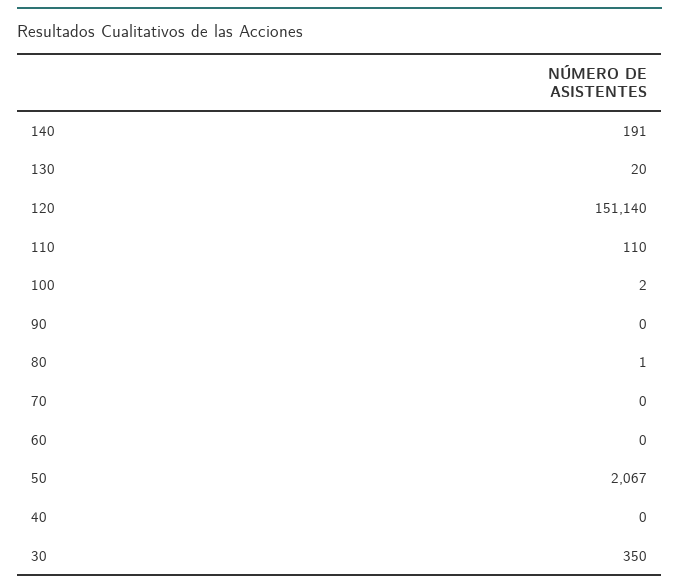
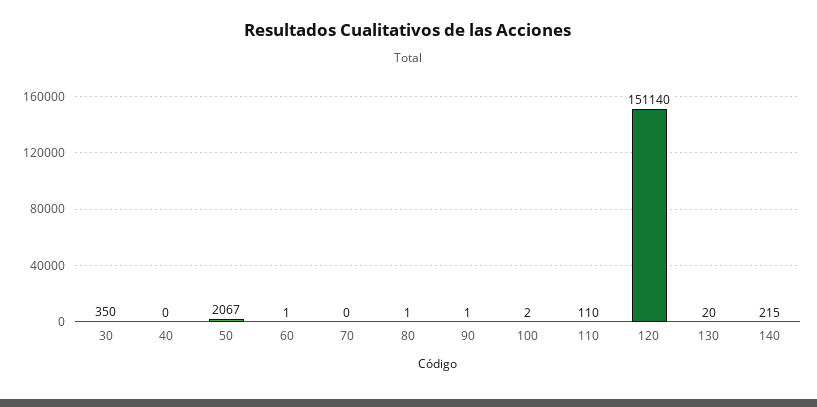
  {
-   "140": 191,
+   "140": 215,
    "130": 20,
    "120": 151140,
    "110": 110,
    "100": 2,
-   "90": 0,
+   "90": 1,
    "80": 1,
    "70": 0,
-   "60": 0,
+   "60": 1,
    "50": 2067,
    "40": 0,
    "30": 350
  }

